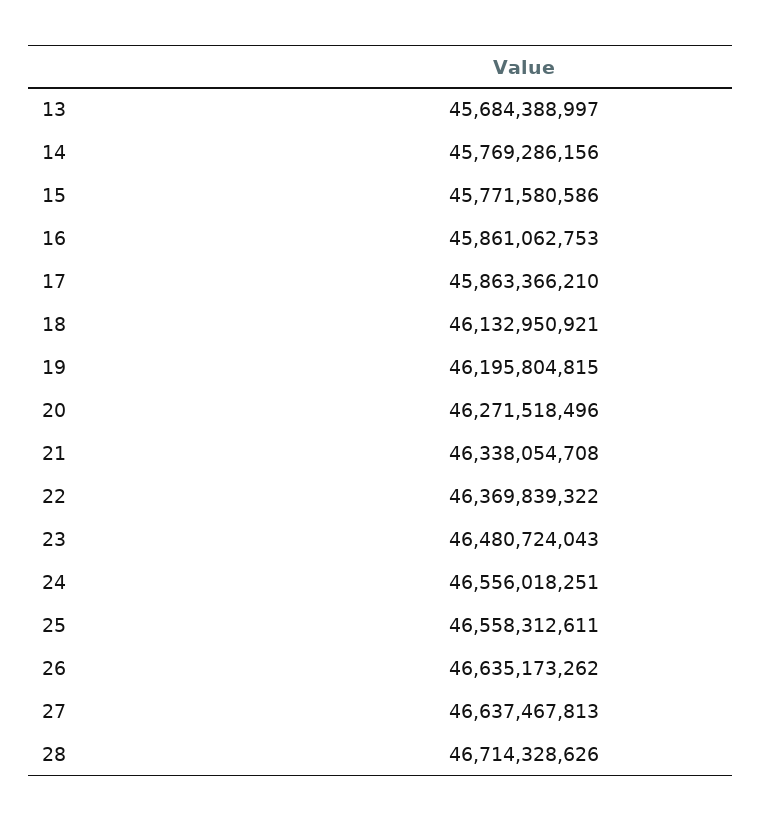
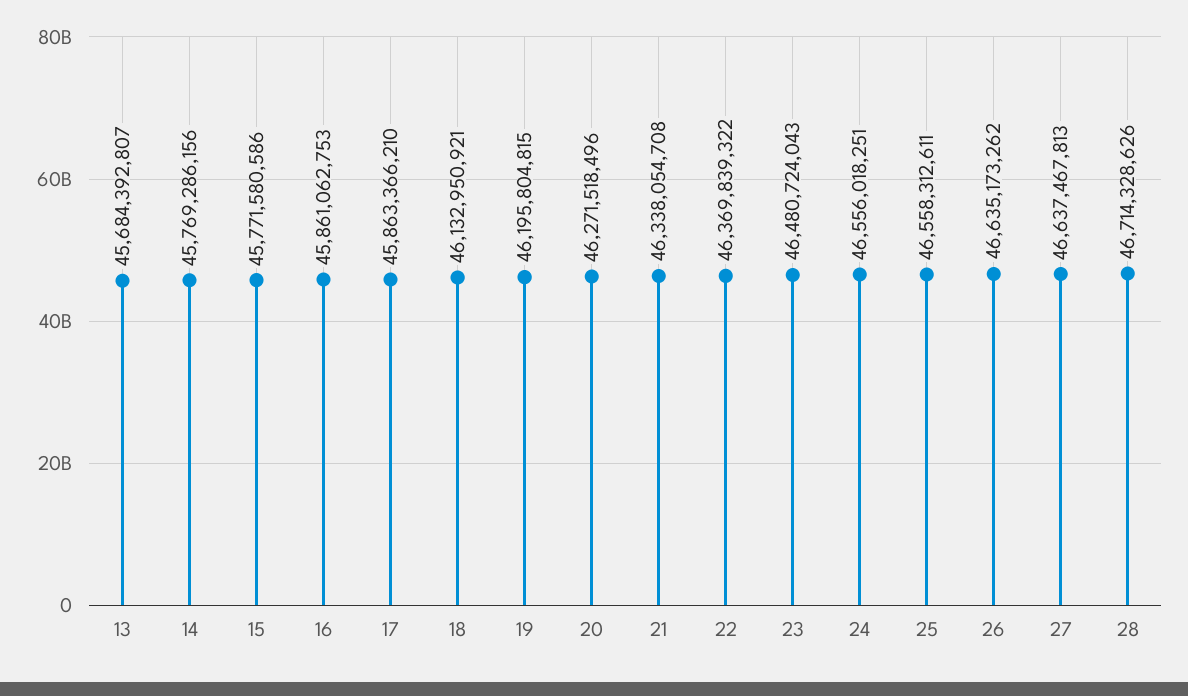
  {
-   "13": 45684388997,
+   "13": 45684392807,
    "14": 45769286156,
    "15": 45771580586,
    "16": 45861062753,
    "17": 45863366210,
    "18": 46132950921,
    "19": 46195804815,
    "20": 46271518496,
    "21": 46338054708,
    "22": 46369839322,
    "23": 46480724043,
    "24": 46556018251,
    "25": 46558312611,
    "26": 46635173262,
    "27": 46637467813,
    "28": 46714328626
  }

